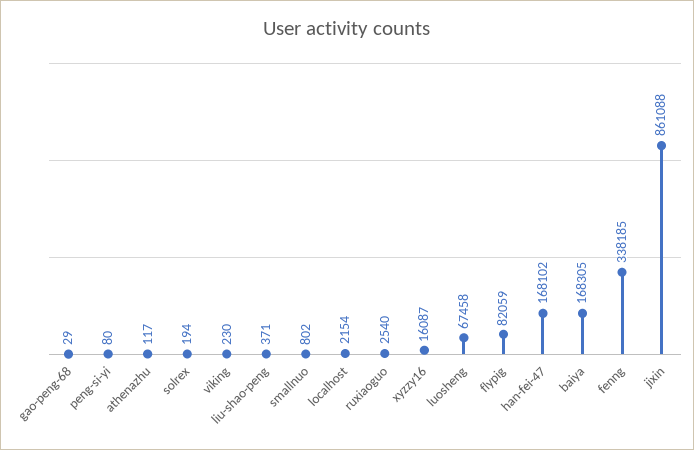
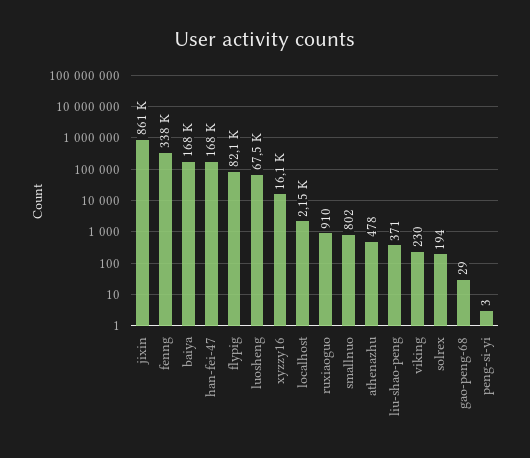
  {
    "gao-peng-68": 29,
-   "peng-si-yi": 80,
+   "peng-si-yi": 3,
-   "athenazhu": 117,
+   "athenazhu": 478,
    "solrex": 194,
    "viking": 230,
    "liu-shao-peng": 371,
    "smallnuo": 802,
    "localhost": 2154,
-   "ruxiaoguo": 2540,
+   "ruxiaoguo": 910,
    "xyzzy16": 16087,
    "luosheng": 67458,
    "flypig": 82059,
    "han-fei-47": 168102,
    "baiya": 168305,
    "fenng": 338185,
    "jixin": 861088
  }

